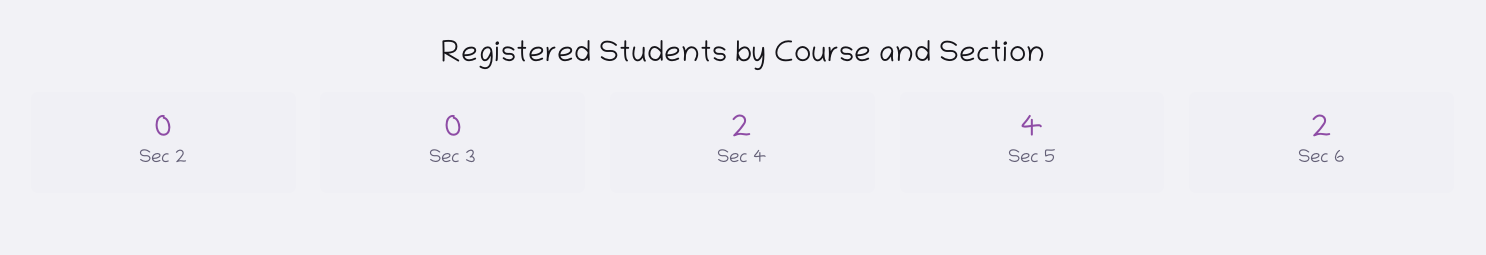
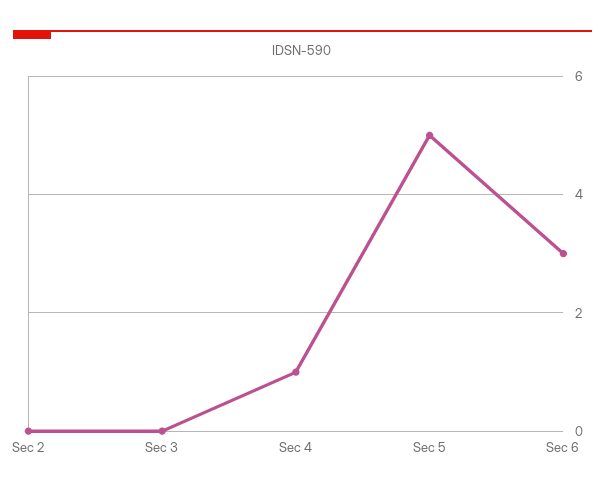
  {
    "Sec 2": 0,
    "Sec 3": 0,
-   "Sec 4": 2,
+   "Sec 4": 1,
-   "Sec 5": 4,
+   "Sec 5": 5,
-   "Sec 6": 2
+   "Sec 6": 3
  }

